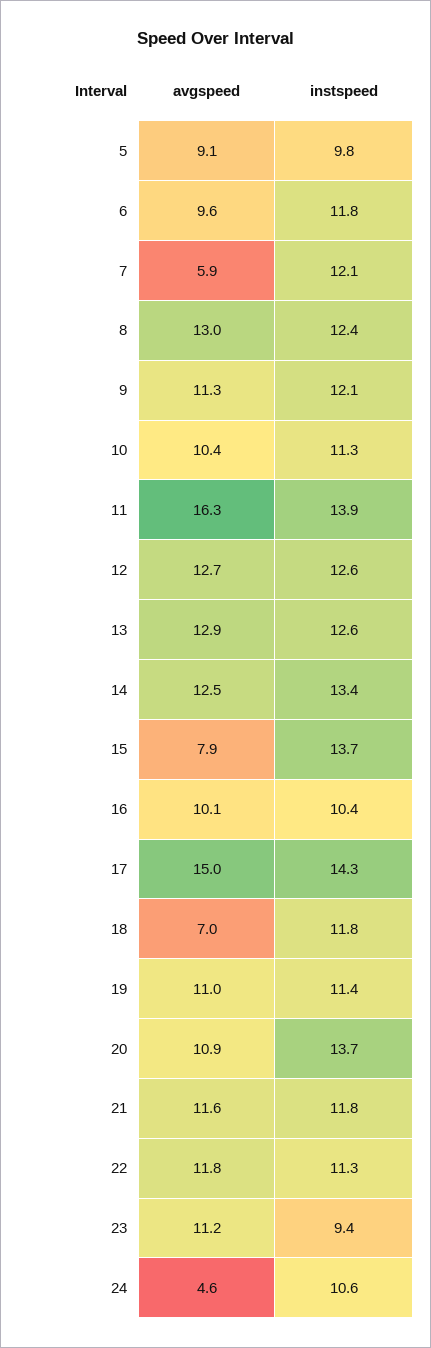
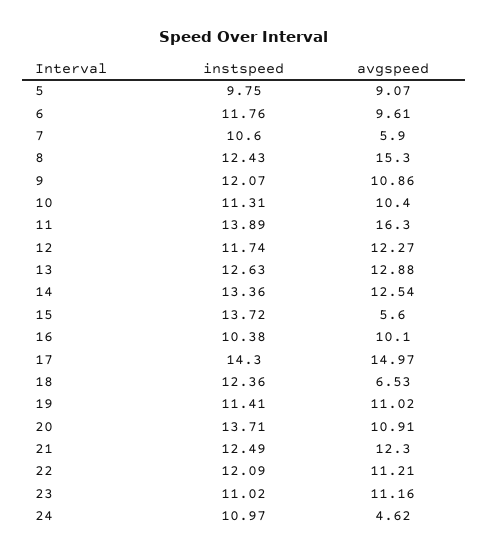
  {
    "avgspeed": {
      "5": 9.07,
      "6": 9.61,
      "7": 5.9,
-     "8": 13,
+     "8": 15.3,
-     "9": 11.3,
+     "9": 10.86,
      "10": 10.4,
      "11": 16.3,
-     "12": 12.7,
+     "12": 12.27,
      "13": 12.88,
      "14": 12.54,
-     "15": 7.9,
+     "15": 5.6,
      "16": 10.1,
      "17": 14.97,
-     "18": 7,
+     "18": 6.53,
      "19": 11.02,
      "20": 10.91,
-     "21": 11.6,
+     "21": 12.3,
-     "22": 11.8,
+     "22": 11.21,
      "23": 11.16,
      "24": 4.62
    },
    "instspeed": {
      "5": 9.75,
      "6": 11.76,
-     "7": 12.1,
+     "7": 10.6,
      "8": 12.43,
      "9": 12.07,
      "10": 11.31,
      "11": 13.89,
-     "12": 12.6,
+     "12": 11.74,
      "13": 12.63,
      "14": 13.36,
      "15": 13.72,
      "16": 10.38,
      "17": 14.3,
-     "18": 11.8,
+     "18": 12.36,
      "19": 11.41,
      "20": 13.71,
-     "21": 11.8,
+     "21": 12.49,
-     "22": 11.3,
+     "22": 12.09,
-     "23": 9.4,
+     "23": 11.02,
-     "24": 10.6
+     "24": 10.97
    }
  }

